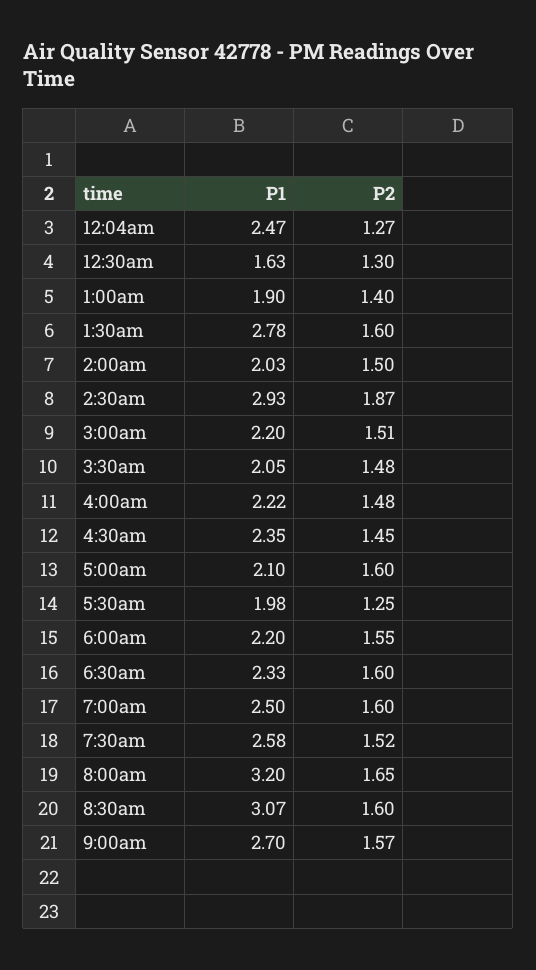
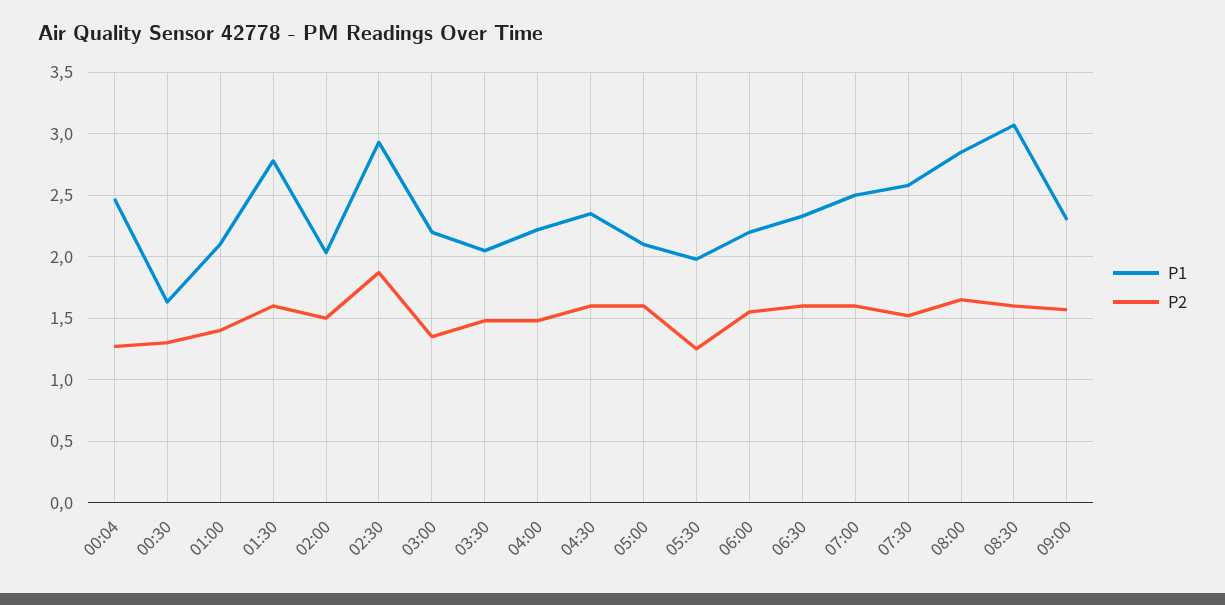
  {
    "P1": {
      "12:04am": 2.47,
      "12:30am": 1.63,
-     "1:00am": 1.9,
+     "1:00am": 2.1,
      "1:30am": 2.78,
      "2:00am": 2.03,
      "2:30am": 2.93,
      "3:00am": 2.2,
      "3:30am": 2.05,
      "4:00am": 2.22,
      "4:30am": 2.35,
      "5:00am": 2.1,
      "5:30am": 1.98,
      "6:00am": 2.2,
      "6:30am": 2.33,
      "7:00am": 2.5,
      "7:30am": 2.58,
-     "8:00am": 3.2,
+     "8:00am": 2.85,
      "8:30am": 3.07,
-     "9:00am": 2.7
+     "9:00am": 2.3
    },
    "P2": {
      "12:04am": 1.27,
      "12:30am": 1.3,
      "1:00am": 1.4,
      "1:30am": 1.6,
      "2:00am": 1.5,
      "2:30am": 1.87,
-     "3:00am": 1.51,
+     "3:00am": 1.35,
      "3:30am": 1.48,
      "4:00am": 1.48,
-     "4:30am": 1.45,
+     "4:30am": 1.6,
      "5:00am": 1.6,
      "5:30am": 1.25,
      "6:00am": 1.55,
      "6:30am": 1.6,
      "7:00am": 1.6,
      "7:30am": 1.52,
      "8:00am": 1.65,
      "8:30am": 1.6,
      "9:00am": 1.57
    }
  }

